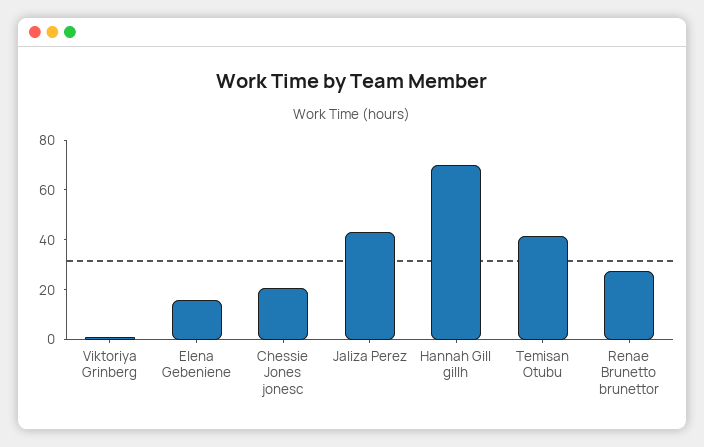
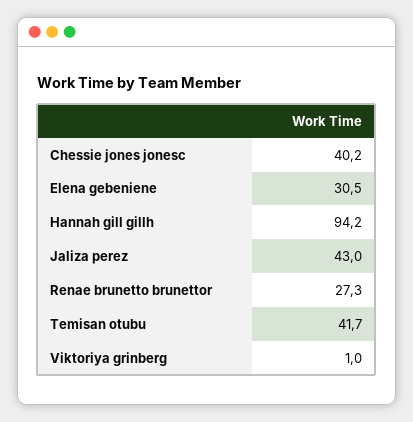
  {
    "Viktoriya Grinberg": 1,
-   "Elena Gebeniene": 15,
+   "Elena Gebeniene": 30.5,
-   "Chessie Jones jonesc": 20,
+   "Chessie Jones jonesc": 40.2,
    "Jaliza Perez": 43,
-   "Hannah Gill gillh": 70,
+   "Hannah Gill gillh": 94.2,
    "Temisan Otubu": 41.7,
    "Renae Brunetto brunettor": 27.3
  }

